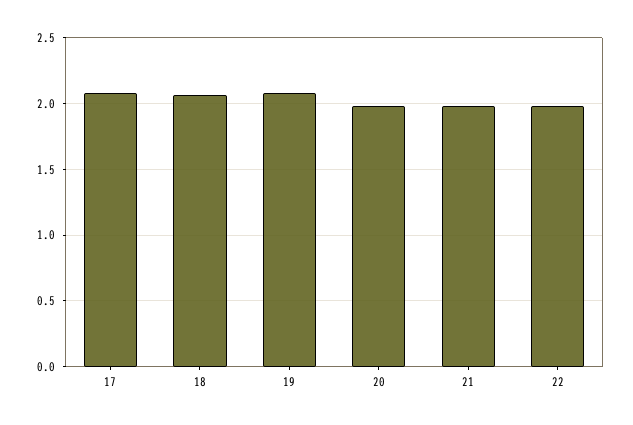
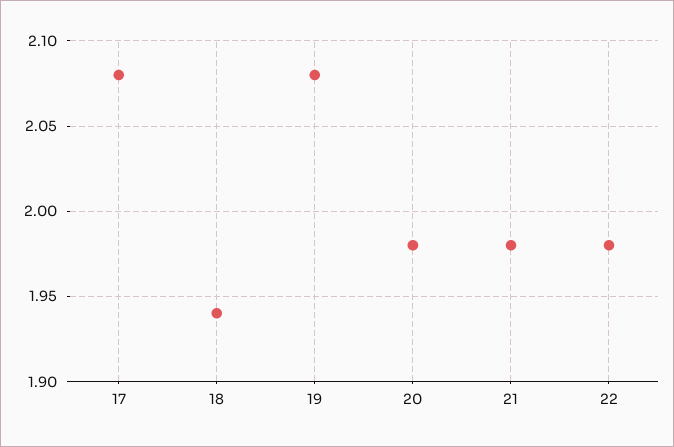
  {
    "17": 2.08,
-   "18": 2.05,
+   "18": 1.94,
    "19": 2.08,
    "20": 1.98,
    "21": 1.98,
    "22": 1.98
  }

